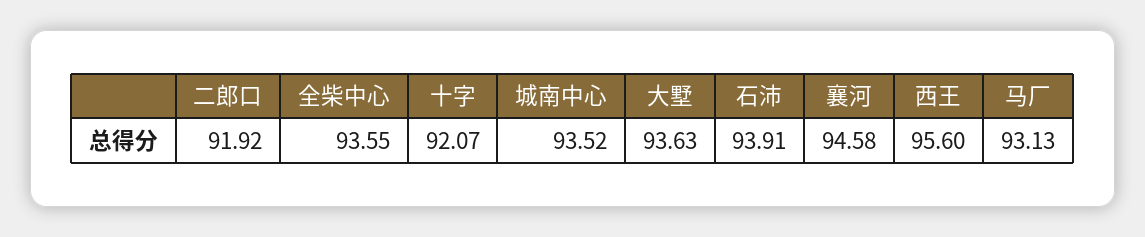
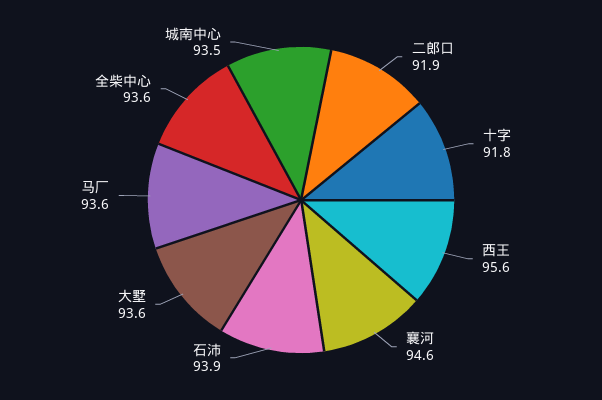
  {
    "二郎口": 91.92,
    "全柴中心": 93.55,
-   "十字": 92.07,
+   "十字": 91.8,
    "城南中心": 93.52,
    "大墅": 93.63,
    "石沛": 93.91,
    "襄河": 94.58,
    "西王": 95.6,
-   "马厂": 93.13
+   "马厂": 93.6
  }

